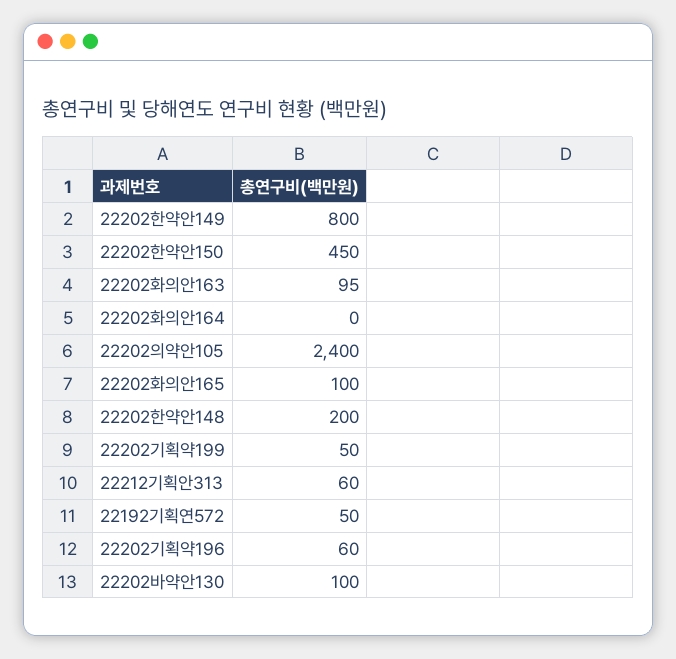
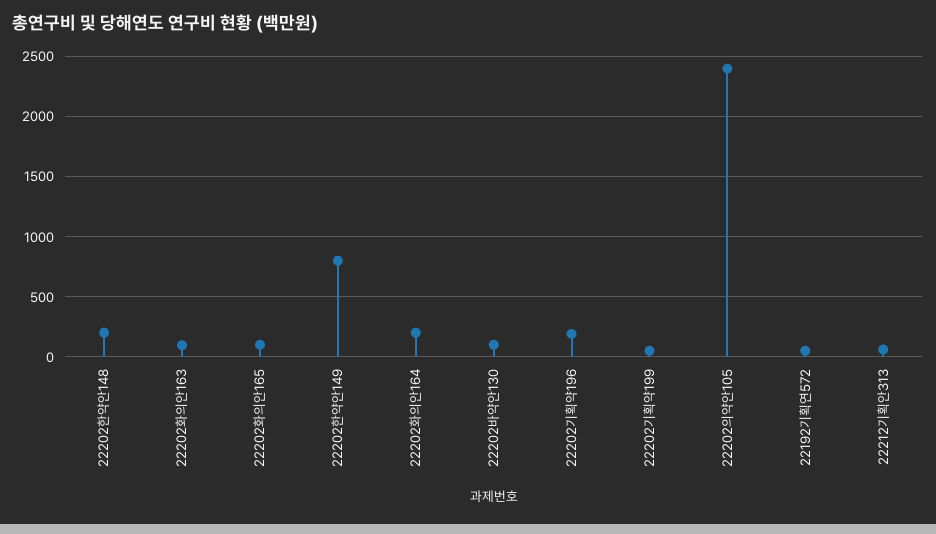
  {
    "22202한약안149": 800,
-   "22202한약안150": 450,
    "22202화의안163": 95,
-   "22202화의안164": 0,
+   "22202화의안164": 200,
    "22202의약안105": 2400,
    "22202화의안165": 100,
    "22202한약안148": 200,
    "22202기획약199": 50,
    "22212기획안313": 60,
    "22192기획연572": 50,
-   "22202기획약196": 60,
+   "22202기획약196": 200,
    "22202바약안130": 100
  }

